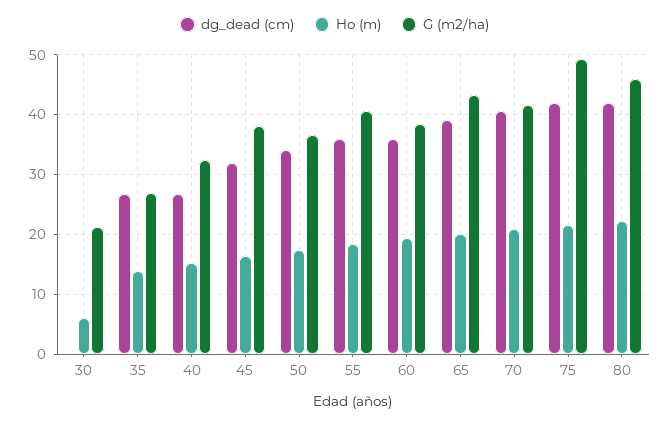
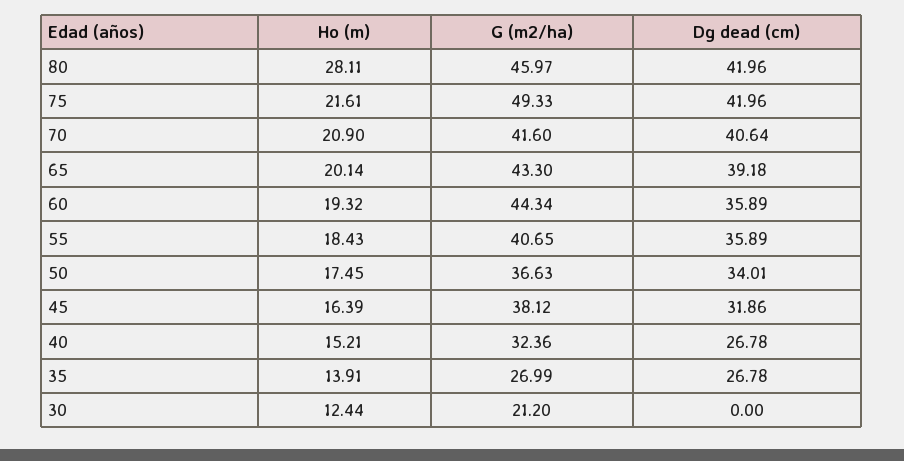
  {
    "dg_dead (cm)": {
      "30": 0,
      "35": 26.78,
      "40": 26.78,
      "45": 31.86,
      "50": 34.01,
      "55": 35.89,
      "60": 35.89,
      "65": 39.18,
      "70": 40.64,
      "75": 41.96,
      "80": 41.96
    },
    "Ho (m)": {
-     "30": 6,
+     "30": 12.44,
      "35": 13.91,
      "40": 15.21,
      "45": 16.39,
      "50": 17.45,
      "55": 18.43,
      "60": 19.32,
      "65": 20.14,
      "70": 20.9,
      "75": 21.61,
-     "80": 22
+     "80": 28.11
    },
    "G (m2/ha)": {
      "30": 21.2,
      "35": 26.99,
      "40": 32.36,
      "45": 38.12,
      "50": 36.63,
      "55": 40.65,
-     "60": 38,
+     "60": 44.34,
      "65": 43.3,
      "70": 41.6,
      "75": 49.33,
      "80": 45.97
    }
  }

